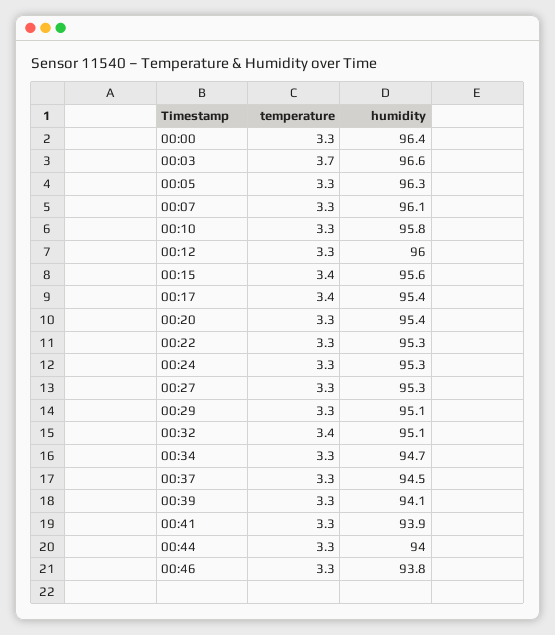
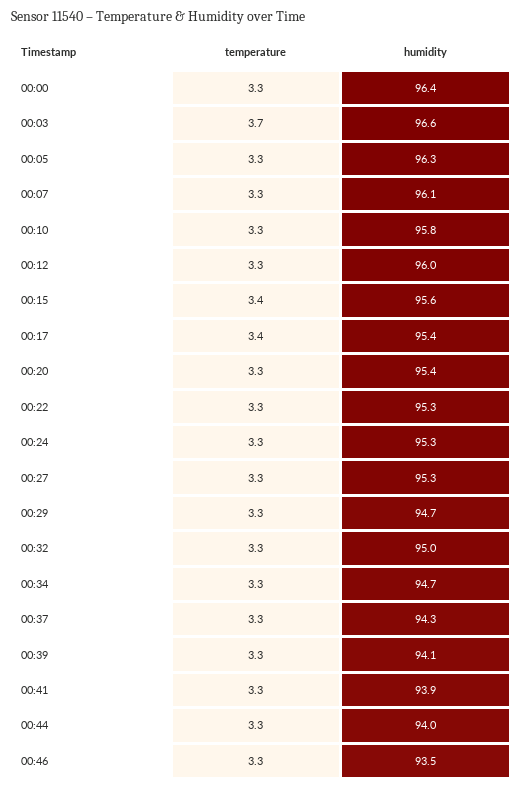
  {
    "temperature": {
      "00:00": 3.3,
      "00:03": 3.7,
      "00:05": 3.3,
      "00:07": 3.3,
      "00:10": 3.3,
      "00:12": 3.3,
      "00:15": 3.4,
      "00:17": 3.4,
      "00:20": 3.3,
      "00:22": 3.3,
      "00:24": 3.3,
      "00:27": 3.3,
      "00:29": 3.3,
-     "00:32": 3.4,
+     "00:32": 3.3,
      "00:34": 3.3,
      "00:37": 3.3,
      "00:39": 3.3,
      "00:41": 3.3,
      "00:44": 3.3,
      "00:46": 3.3
    },
    "humidity": {
      "00:00": 96.4,
      "00:03": 96.6,
      "00:05": 96.3,
      "00:07": 96.1,
      "00:10": 95.8,
      "00:12": 96,
      "00:15": 95.6,
      "00:17": 95.4,
      "00:20": 95.4,
      "00:22": 95.3,
      "00:24": 95.3,
      "00:27": 95.3,
-     "00:29": 95.1,
+     "00:29": 94.7,
-     "00:32": 95.1,
+     "00:32": 95,
      "00:34": 94.7,
-     "00:37": 94.5,
+     "00:37": 94.3,
      "00:39": 94.1,
      "00:41": 93.9,
      "00:44": 94,
-     "00:46": 93.8
+     "00:46": 93.5
    }
  }

